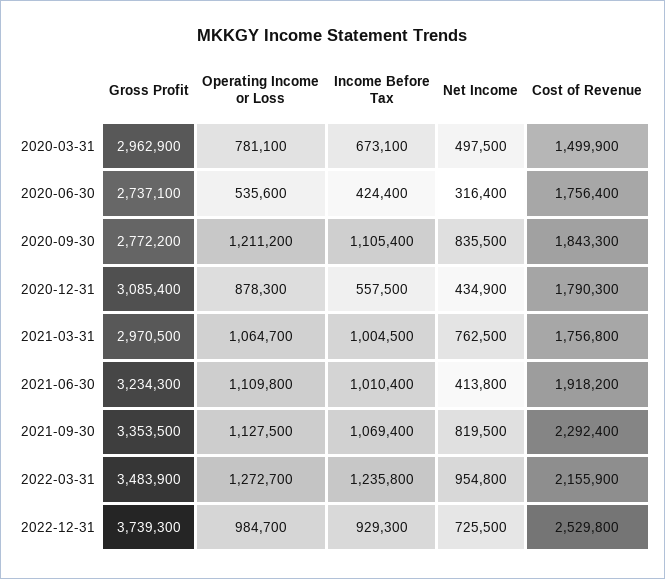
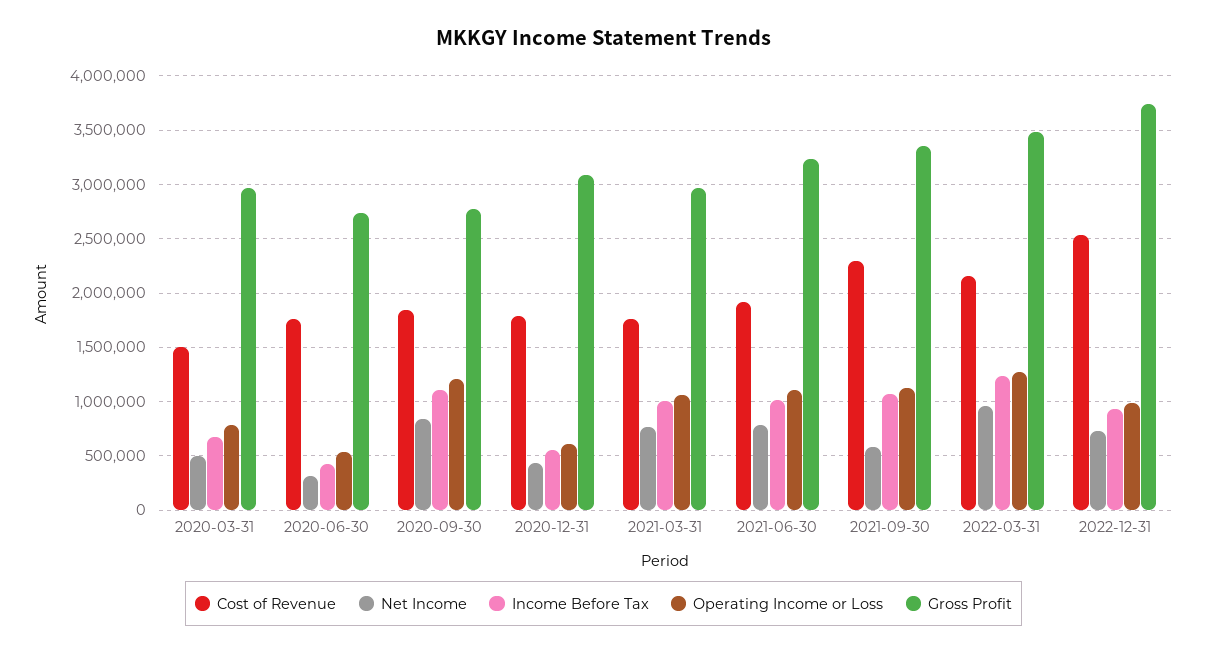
  {
    "Gross Profit": {
      "2020-03-31": 2962900,
      "2020-06-30": 2737100,
      "2020-09-30": 2772200,
      "2020-12-31": 3085400,
      "2021-03-31": 2970500,
      "2021-06-30": 3234300,
      "2021-09-30": 3353500,
      "2022-03-31": 3483900,
      "2022-12-31": 3739300
    },
    "Operating Income or Loss": {
      "2020-03-31": 781100,
      "2020-06-30": 535600,
      "2020-09-30": 1211200,
-     "2020-12-31": 878300,
+     "2020-12-31": 600000,
      "2021-03-31": 1064700,
      "2021-06-30": 1109800,
      "2021-09-30": 1127500,
      "2022-03-31": 1272700,
      "2022-12-31": 984700
    },
    "Income Before Tax": {
      "2020-03-31": 673100,
      "2020-06-30": 424400,
      "2020-09-30": 1105400,
      "2020-12-31": 557500,
      "2021-03-31": 1004500,
      "2021-06-30": 1010400,
      "2021-09-30": 1069400,
      "2022-03-31": 1235800,
      "2022-12-31": 929300
    },
    "Net Income": {
      "2020-03-31": 497500,
      "2020-06-30": 316400,
      "2020-09-30": 835500,
      "2020-12-31": 434900,
      "2021-03-31": 762500,
-     "2021-06-30": 413800,
+     "2021-06-30": 800000,
-     "2021-09-30": 819500,
+     "2021-09-30": 600000,
      "2022-03-31": 954800,
      "2022-12-31": 725500
    },
    "Cost of Revenue": {
      "2020-03-31": 1499900,
      "2020-06-30": 1756400,
      "2020-09-30": 1843300,
      "2020-12-31": 1790300,
      "2021-03-31": 1756800,
      "2021-06-30": 1918200,
      "2021-09-30": 2292400,
      "2022-03-31": 2155900,
      "2022-12-31": 2529800
    }
  }

